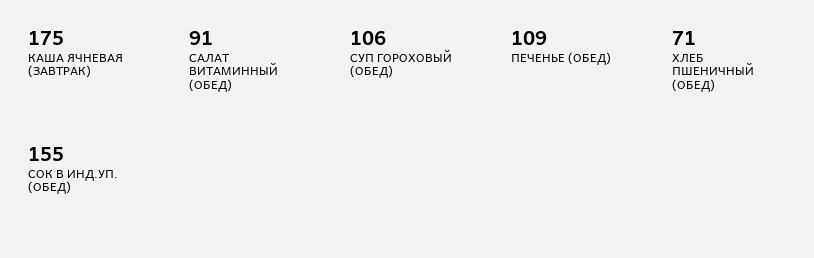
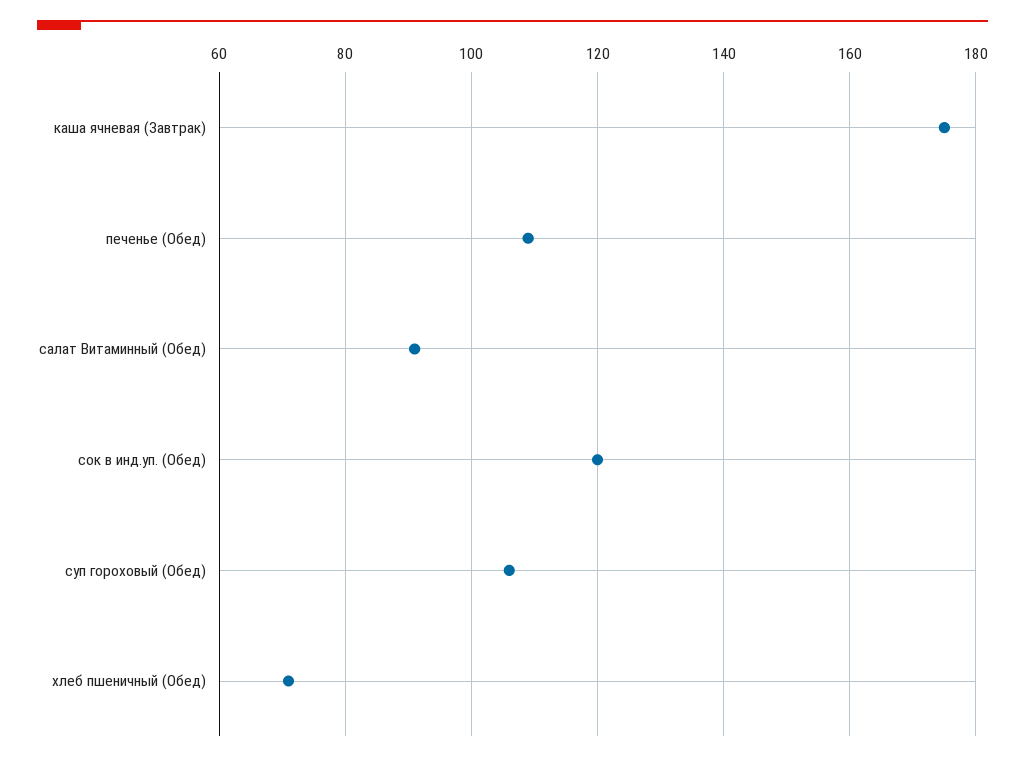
  {
    "КАША ЯЧНЕВАЯ (ЗАВТРАК)": 175,
    "САЛАТ ВИТАМИННЫЙ (ОБЕД)": 91,
    "СУП ГОРОХОВЫЙ (ОБЕД)": 106,
    "ПЕЧЕНЬЕ (ОБЕД)": 109,
    "ХЛЕБ ПШЕНИЧНЫЙ (ОБЕД)": 71,
-   "СОК В ИНД.УП. (ОБЕД)": 155
+   "СОК В ИНД.УП. (ОБЕД)": 120
  }

